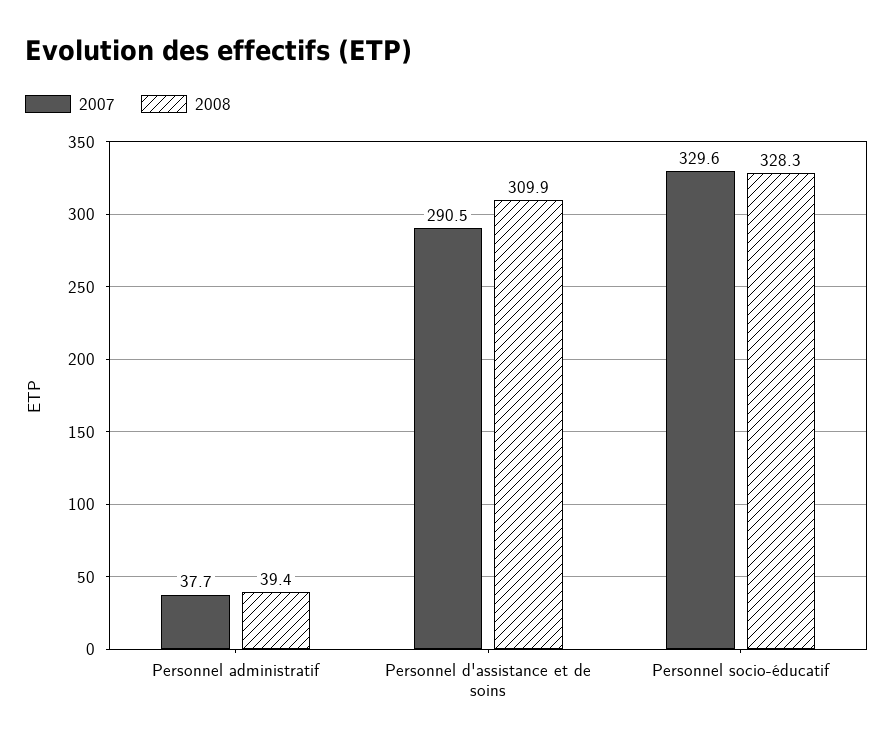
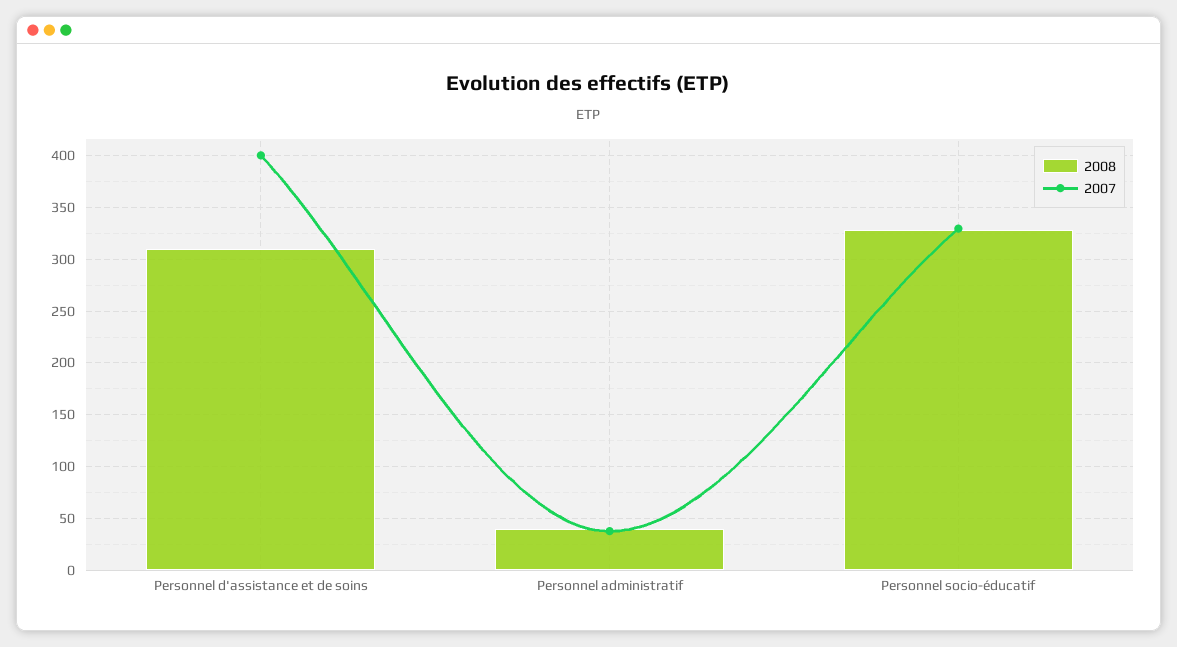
  {
    "2007": {
      "Personnel administratif": 37.7,
-     "Personnel d'assistance et de soins": 290.5,
+     "Personnel d'assistance et de soins": 400,
      "Personnel socio-éducatif": 329.6
    },
    "2008": {
      "Personnel administratif": 39.4,
      "Personnel d'assistance et de soins": 309.9,
      "Personnel socio-éducatif": 328.3
    }
  }

